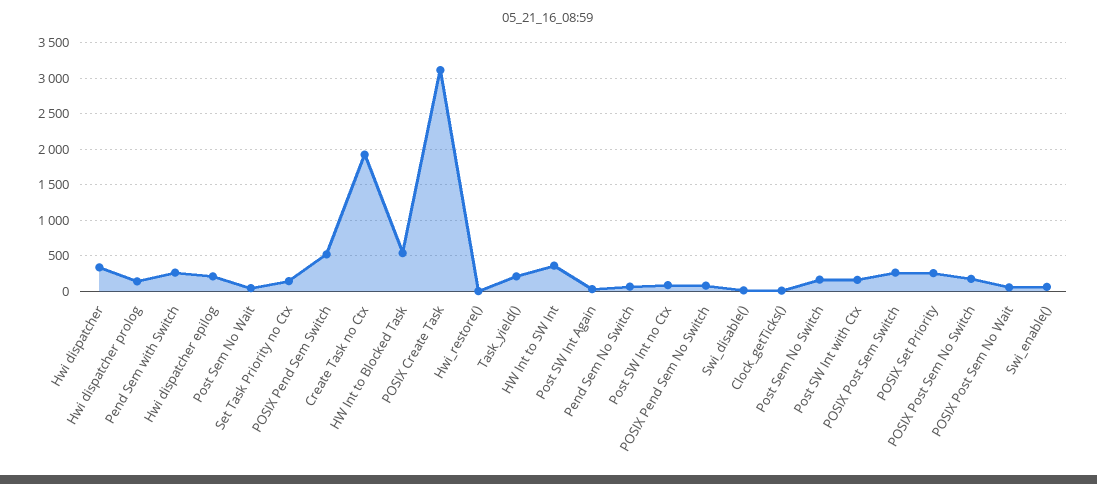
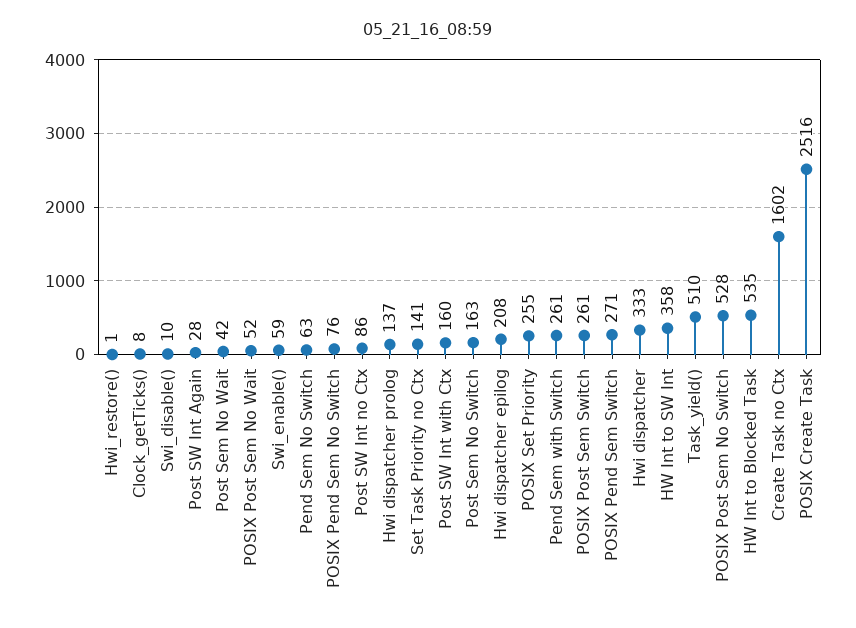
  {
    "Hwi dispatcher": 333,
    "Hwi dispatcher prolog": 137,
    "Pend Sem with Switch": 261,
    "Hwi dispatcher epilog": 208,
    "Post Sem No Wait": 42,
    "Set Task Priority no Ctx": 141,
-   "POSIX Pend Sem Switch": 500,
+   "POSIX Pend Sem Switch": 271,
-   "Create Task no Ctx": 1900,
+   "Create Task no Ctx": 1602,
    "HW Int to Blocked Task": 535,
-   "POSIX Create Task": 3100,
+   "POSIX Create Task": 2516,
    "Hwi_restore()": 1,
-   "Task_yield()": 200,
+   "Task_yield()": 510,
    "HW Int to SW Int": 358,
    "Post SW Int Again": 28,
    "Pend Sem No Switch": 63,
    "Post SW Int no Ctx": 86,
    "POSIX Pend Sem No Switch": 76,
    "Swi_disable()": 10,
    "Clock_getTicks()": 8,
    "Post Sem No Switch": 163,
    "Post SW Int with Ctx": 160,
    "POSIX Post Sem Switch": 261,
    "POSIX Set Priority": 255,
-   "POSIX Post Sem No Switch": 200,
+   "POSIX Post Sem No Switch": 528,
    "POSIX Post Sem No Wait": 52,
    "Swi_enable()": 59
  }

